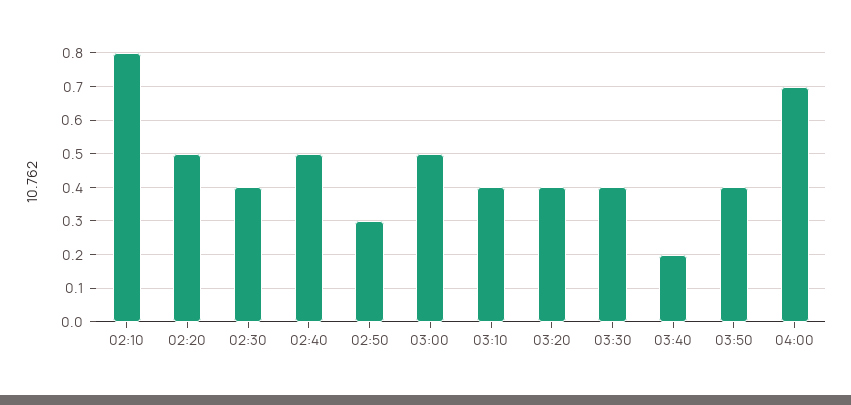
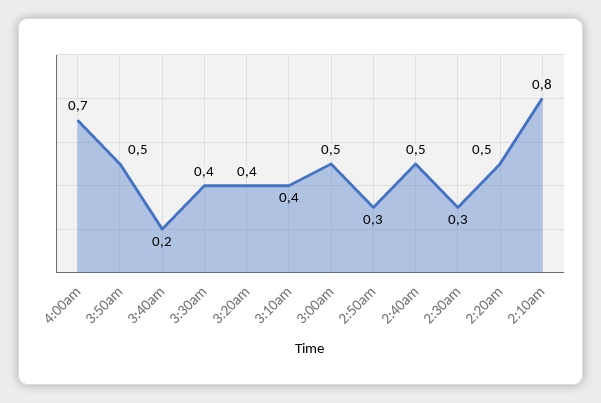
  {
    "02:10": 0.8,
    "02:20": 0.5,
-   "02:30": 0.4,
+   "02:30": 0.3,
    "02:40": 0.5,
    "02:50": 0.3,
    "03:00": 0.5,
    "03:10": 0.4,
    "03:20": 0.4,
    "03:30": 0.4,
    "03:40": 0.2,
-   "03:50": 0.4,
+   "03:50": 0.5,
    "04:00": 0.7
  }

